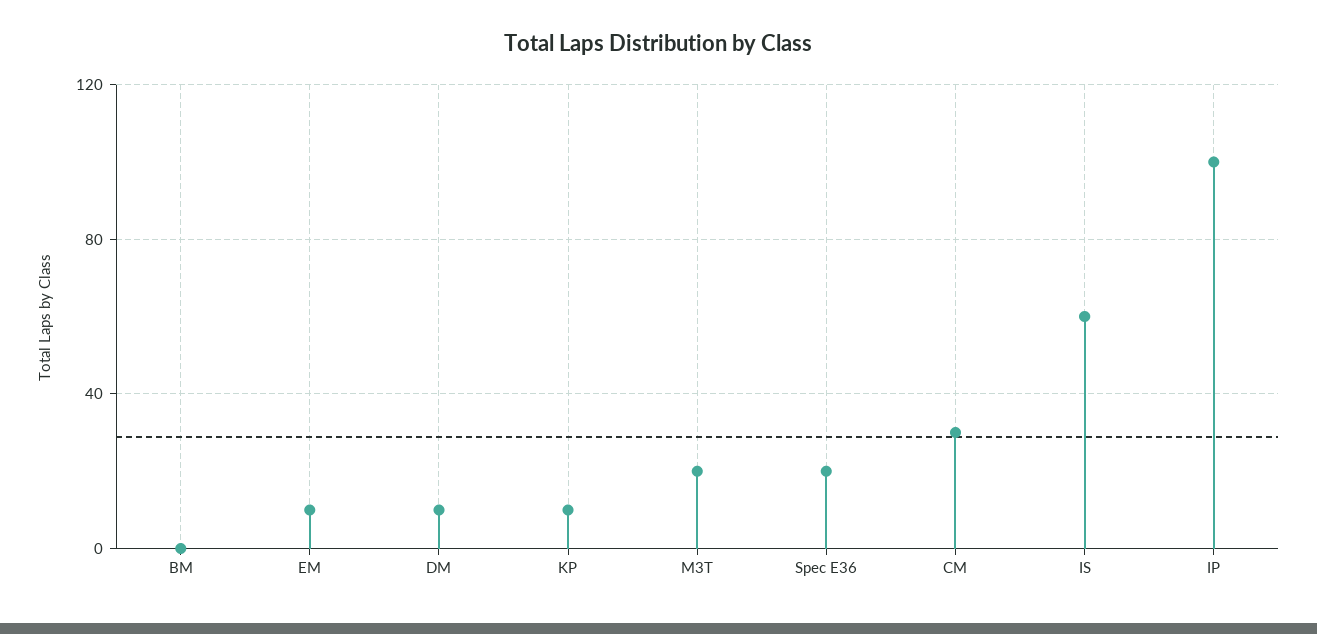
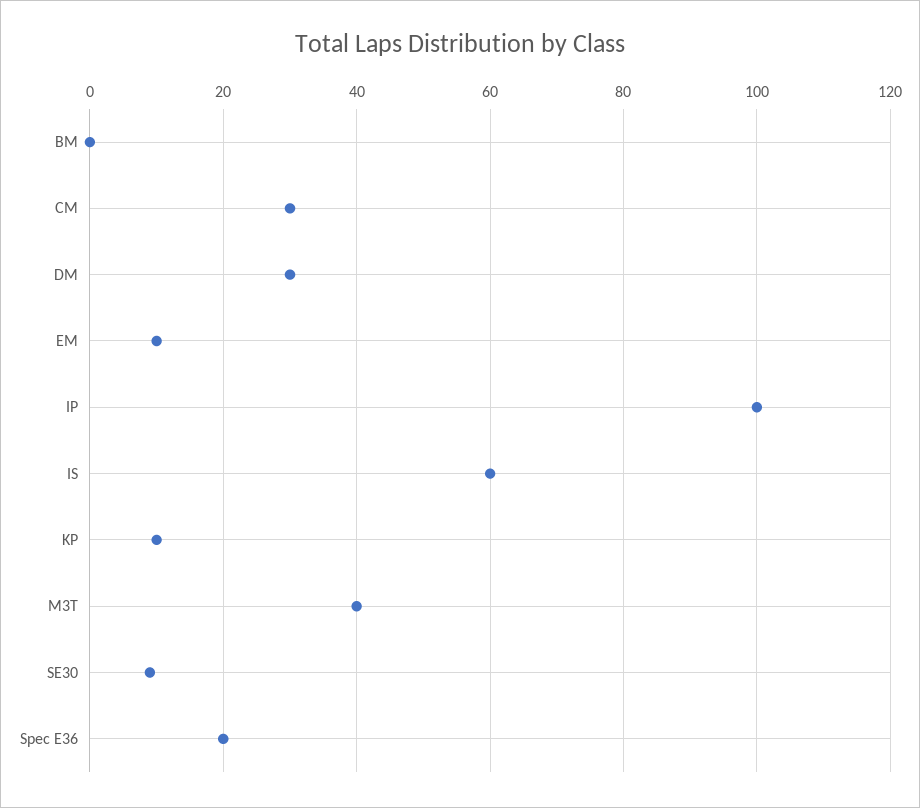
  {
    "BM": 0,
    "EM": 10,
-   "DM": 10,
+   "DM": 30,
    "KP": 10,
-   "M3T": 20,
+   "M3T": 40,
    "Spec E36": 20,
    "CM": 30,
    "IS": 60,
-   "IP": 100
+   "IP": 100,
+   "SE30": 10
  }

